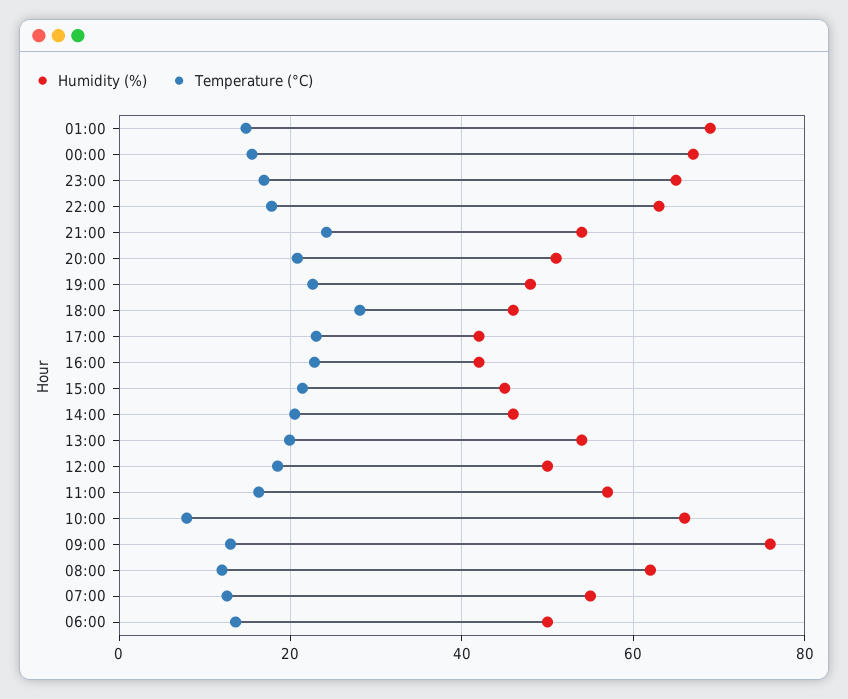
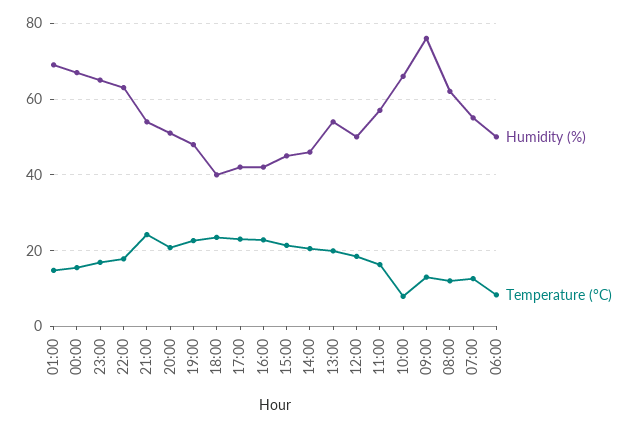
  {
    "Humidity (%)": {
      "01:00": 70,
      "00:00": 68,
      "23:00": 66,
      "22:00": 64,
      "21:00": 54,
      "20:00": 52,
      "19:00": 48,
-     "18:00": 46,
+     "18:00": 40,
      "17:00": 42,
      "16:00": 42,
      "15:00": 46,
      "14:00": 46,
      "13:00": 54,
      "12:00": 50,
      "11:00": 58,
      "10:00": 66,
      "09:00": 76,
      "08:00": 62,
      "07:00": 56,
      "06:00": 50
    },
    "Temperature (°C)": {
      "01:00": 14,
      "00:00": 16,
      "23:00": 16,
      "22:00": 18,
      "21:00": 24,
      "20:00": 20,
      "19:00": 22,
-     "18:00": 28,
+     "18:00": 24,
      "17:00": 24,
      "16:00": 22,
      "15:00": 22,
      "14:00": 20,
      "13:00": 20,
      "12:00": 18,
      "11:00": 16,
      "10:00": 8,
      "09:00": 14,
      "08:00": 12,
      "07:00": 12,
-     "06:00": 14
+     "06:00": 8
    }
  }

